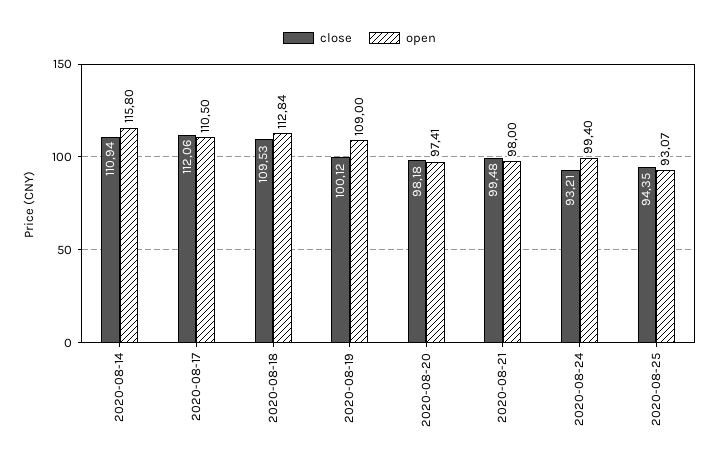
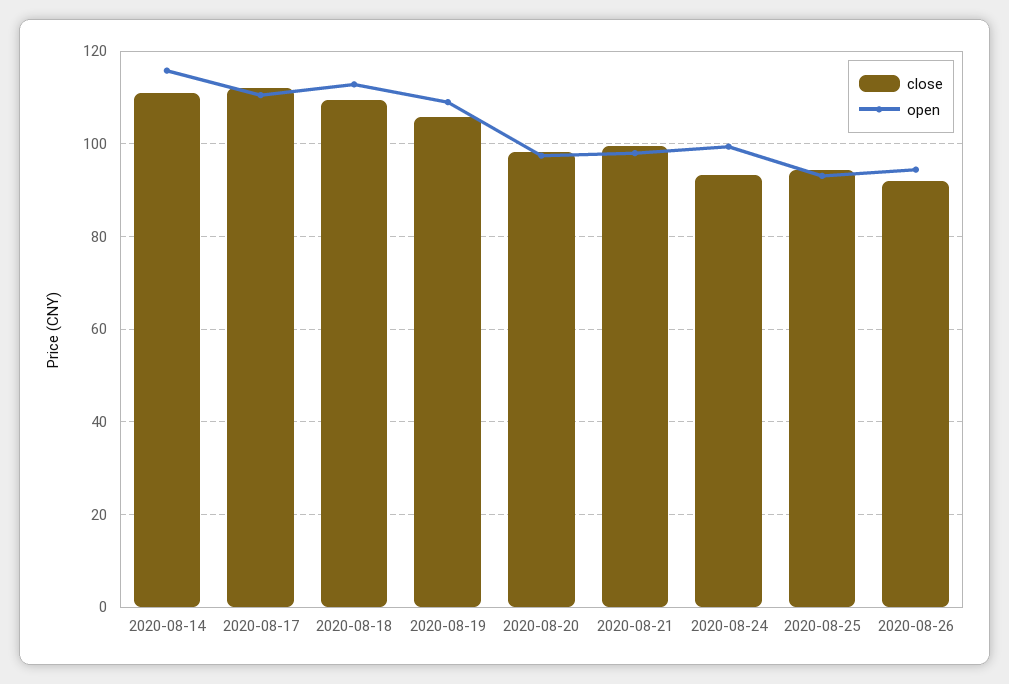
  {
    "close": {
      "2020-08-14": 110.94,
      "2020-08-17": 112.06,
      "2020-08-18": 109.53,
-     "2020-08-19": 100.12,
+     "2020-08-19": 106,
      "2020-08-20": 98.18,
      "2020-08-21": 99.48,
      "2020-08-24": 93.21,
-     "2020-08-25": 94.35
+     "2020-08-25": 94.35,
+     "2020-08-26": 92
    },
    "open": {
      "2020-08-14": 115.8,
      "2020-08-17": 110.5,
      "2020-08-18": 112.84,
      "2020-08-19": 109,
      "2020-08-20": 97.41,
      "2020-08-21": 98,
      "2020-08-24": 99.4,
-     "2020-08-25": 93.07
+     "2020-08-25": 93.07,
+     "2020-08-26": 94
    }
  }

